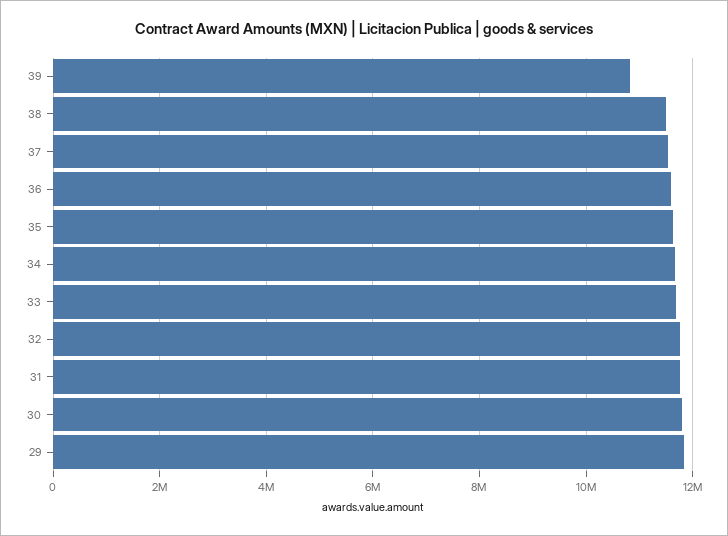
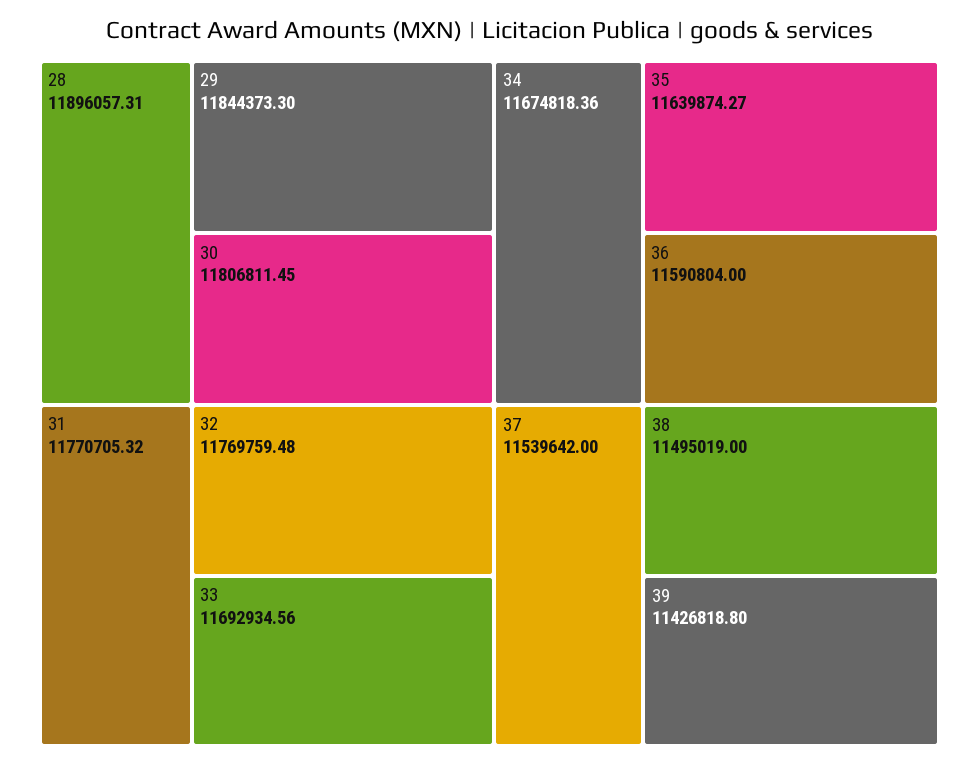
  {
-   "39": 10800000,
+   "39": 11426818.8,
    "38": 11495019,
    "37": 11539642,
    "36": 11590804,
    "35": 11639874.27,
    "34": 11674818.36,
    "33": 11692934.56,
    "32": 11769759.48,
    "31": 11770705.32,
    "30": 11806811.45,
-   "29": 11844373.3
+   "29": 11844373.3,
+   "28": 11896057.31
  }

